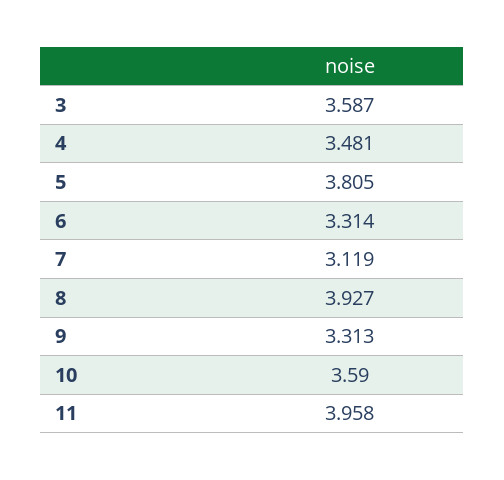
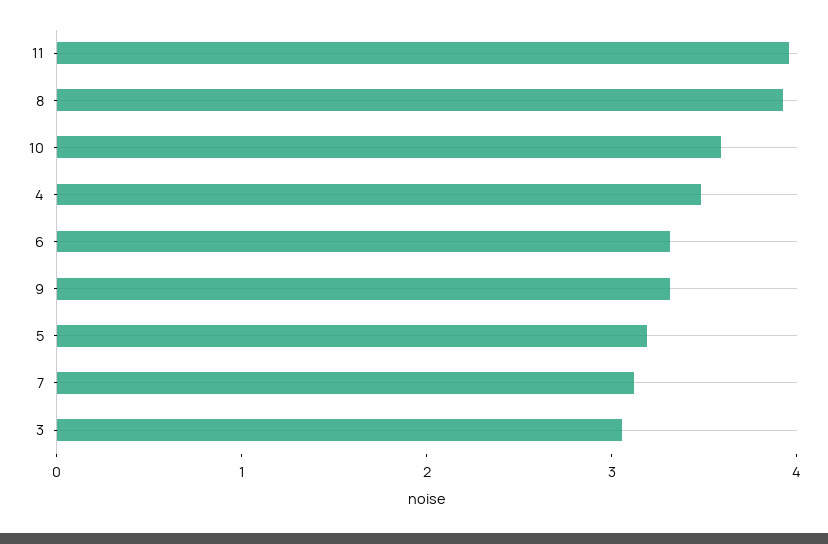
  {
-   "3": 3.587,
+   "3": 3,
    "4": 3.481,
-   "5": 3.805,
+   "5": 3.2,
    "6": 3.314,
    "7": 3.119,
    "8": 3.927,
    "9": 3.313,
    "10": 3.59,
    "11": 3.958
  }

